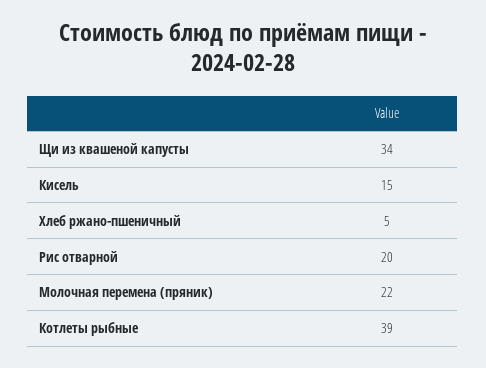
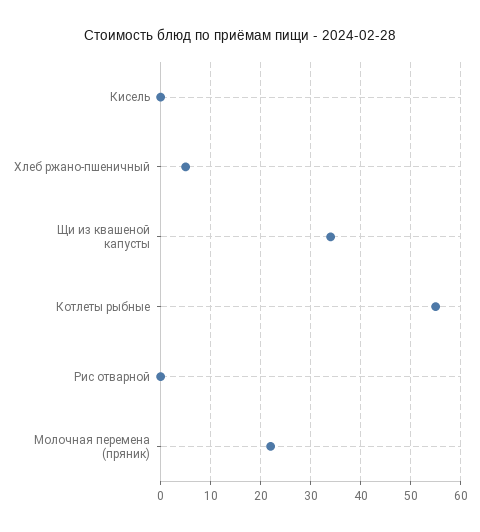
  {
    "Щи из квашеной капусты": 34,
-   "Кисель": 15,
+   "Кисель": 0,
    "Хлеб ржано-пшеничный": 5,
-   "Рис отварной": 20,
+   "Рис отварной": 0,
    "Молочная перемена (пряник)": 22,
-   "Котлеты рыбные": 39
+   "Котлеты рыбные": 55
  }

